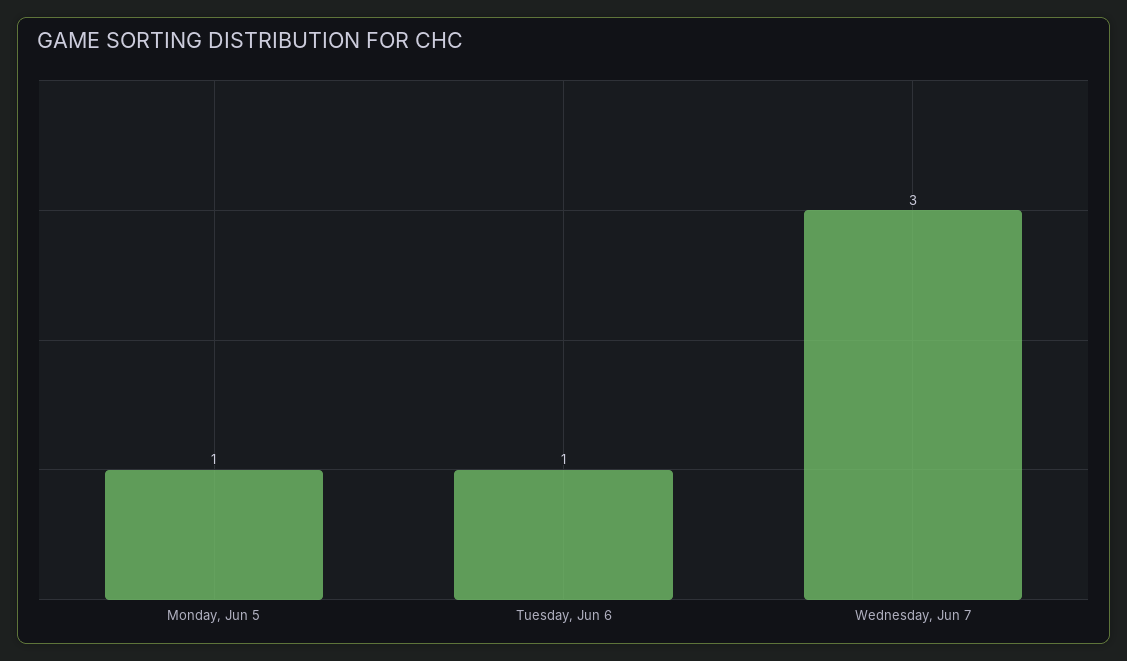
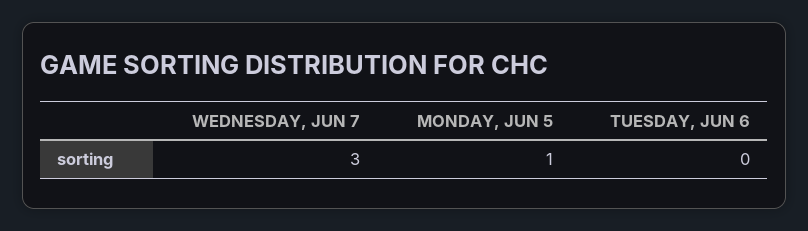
  {
    "Monday, Jun 5": 1,
-   "Tuesday, Jun 6": 1,
+   "Tuesday, Jun 6": 0,
    "Wednesday, Jun 7": 3
  }

